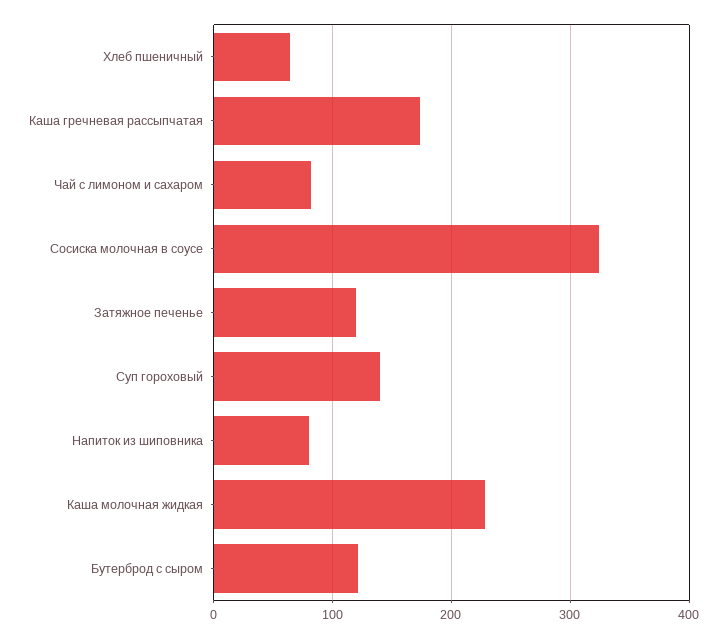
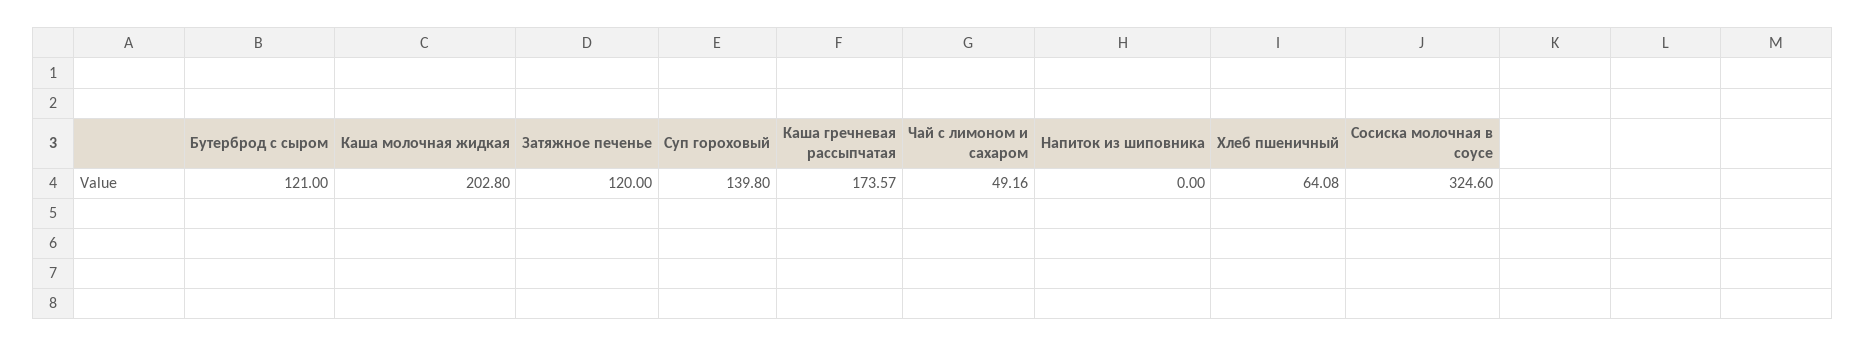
  {
    "Хлеб пшеничный": 64.08,
    "Каша гречневая рассыпчатая": 173.57,
-   "Чай с лимоном и сахаром": 80,
+   "Чай с лимоном и сахаром": 49.16,
    "Сосиска молочная в соусе": 324.6,
    "Затяжное печенье": 120,
    "Суп гороховый": 139.8,
-   "Напиток из шиповника": 80,
+   "Напиток из шиповника": 0,
-   "Каша молочная жидкая": 230,
+   "Каша молочная жидкая": 202.8,
    "Бутерброд с сыром": 121
  }

